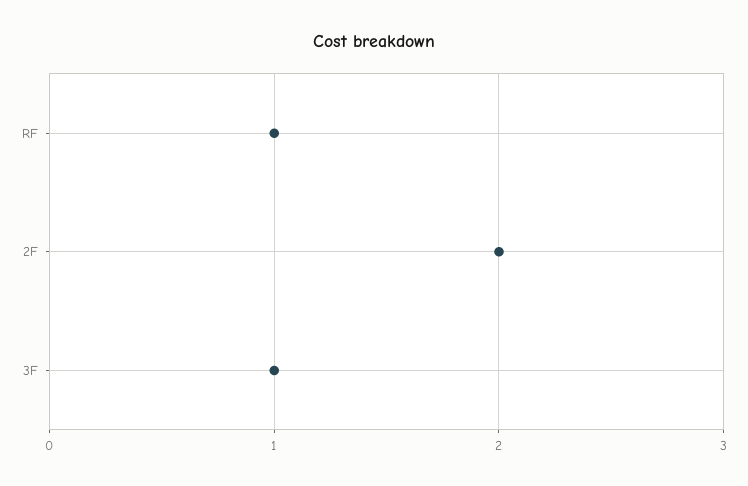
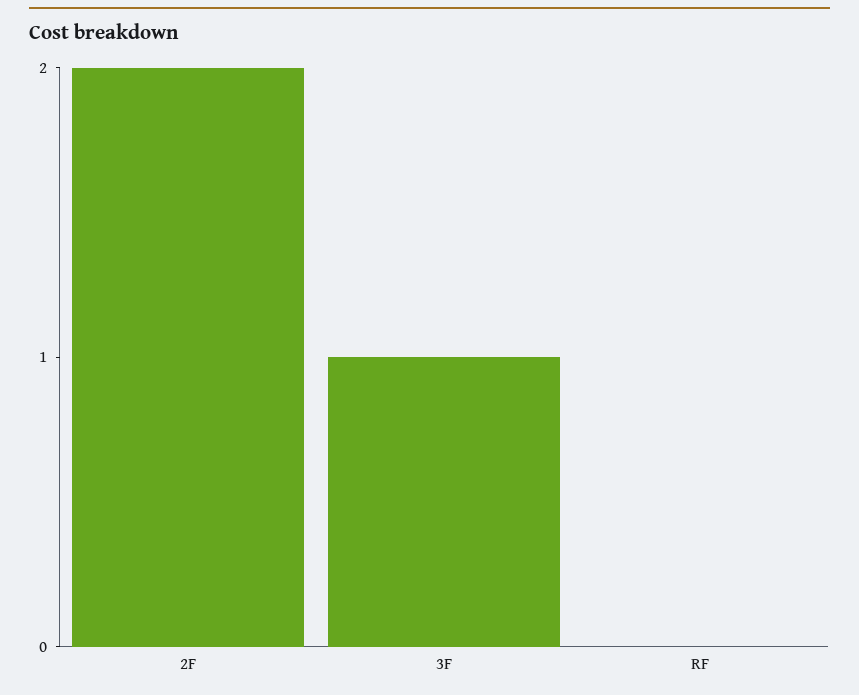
  {
-   "RF": 1,
+   "RF": 0,
    "2F": 2,
    "3F": 1
  }

